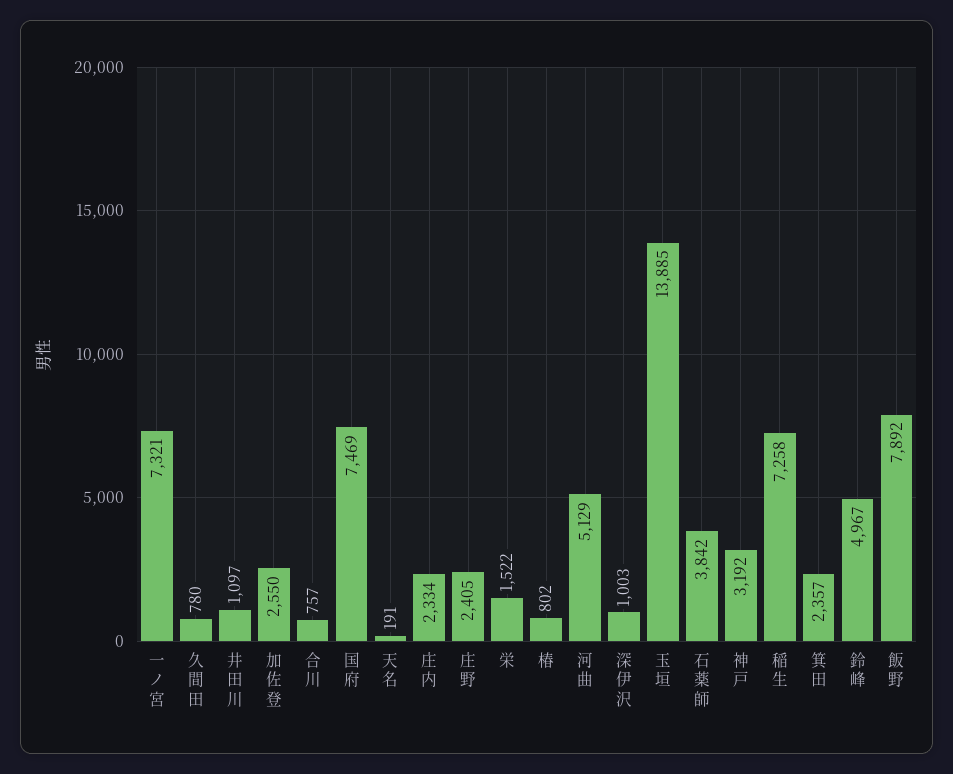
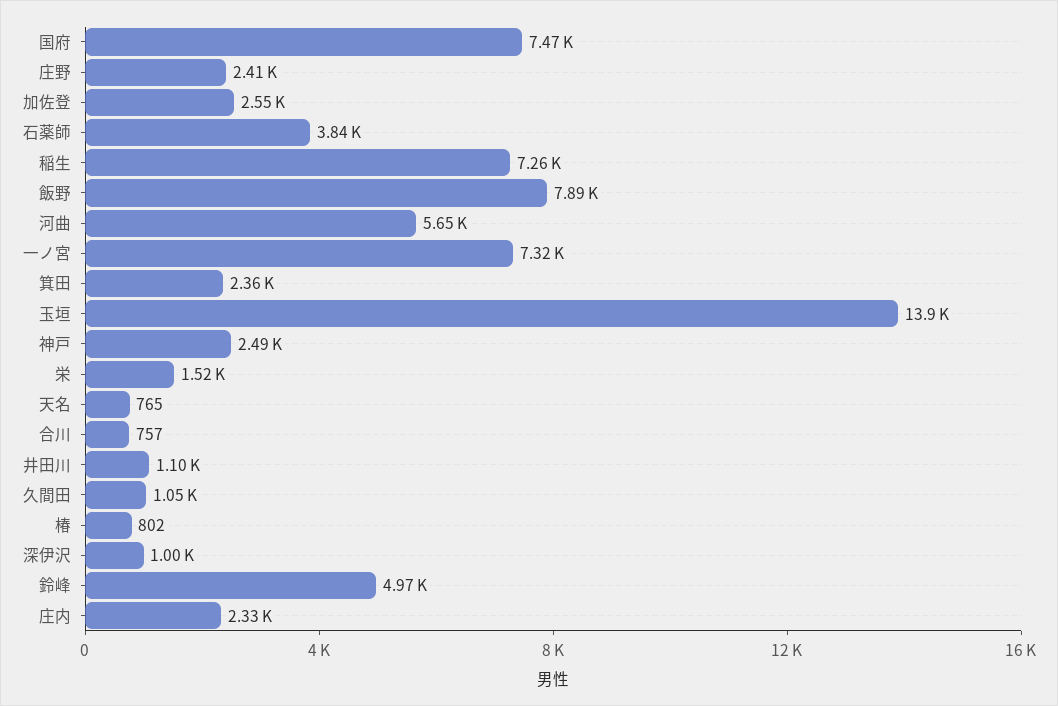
  {
    "一ノ宮": 7321,
-   "久間田": 780,
+   "久間田": 1050,
    "井田川": 1097,
    "加佐登": 2550,
    "合川": 757,
    "国府": 7469,
-   "天名": 191,
+   "天名": 765,
    "庄内": 2334,
    "庄野": 2405,
    "栄": 1522,
    "椿": 802,
-   "河曲": 5129,
+   "河曲": 5650,
    "深伊沢": 1003,
    "玉垣": 13885,
    "石薬師": 3842,
-   "神戸": 3192,
+   "神戸": 2490,
    "稲生": 7258,
    "箕田": 2357,
    "鈴峰": 4967,
    "飯野": 7892
  }

